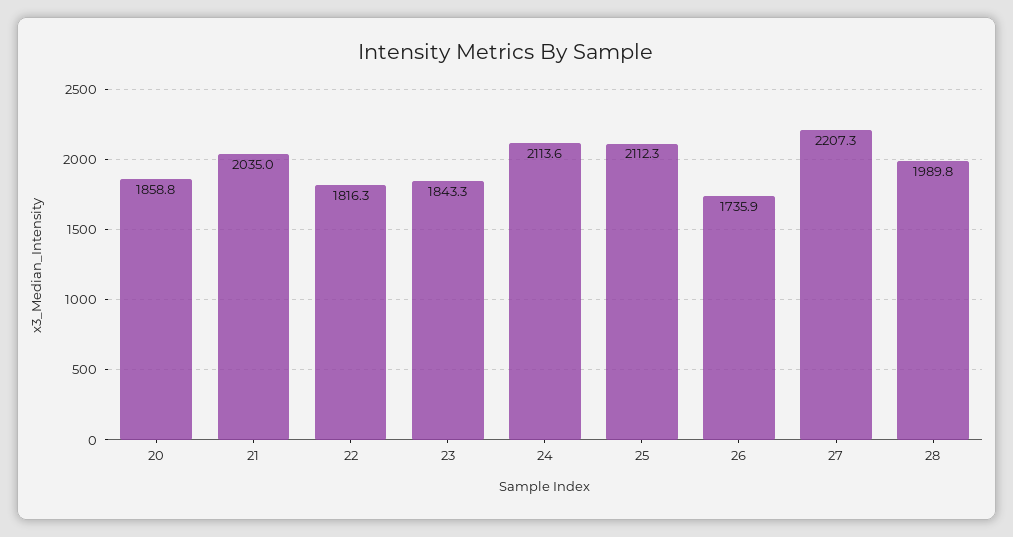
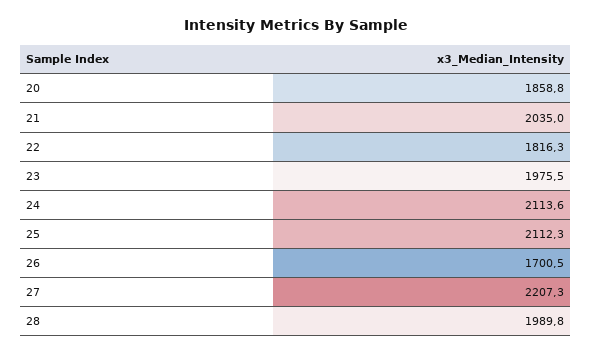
  {
    "20": 1858.8,
    "21": 2035,
    "22": 1816.3,
-   "23": 1843.3,
+   "23": 1975.5,
    "24": 2113.6,
    "25": 2112.3,
-   "26": 1735.9,
+   "26": 1700.5,
    "27": 2207.3,
    "28": 1989.8
  }

